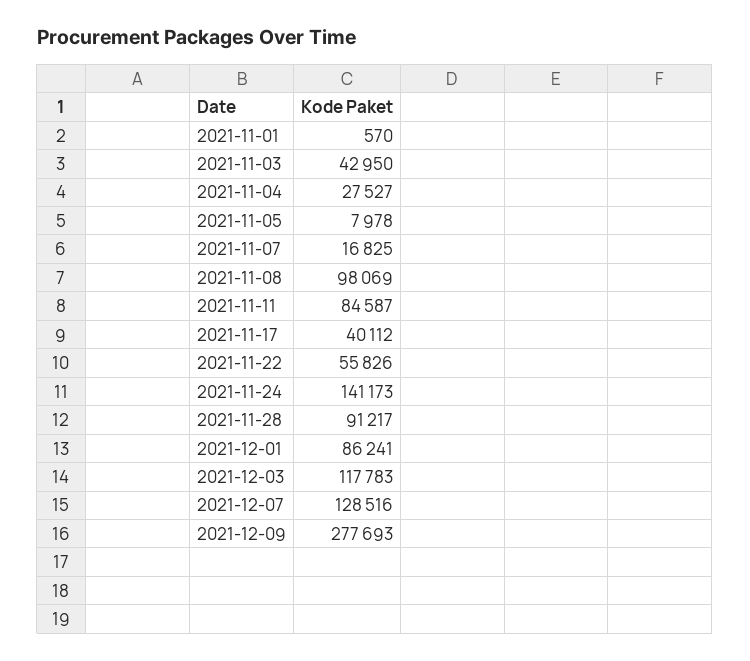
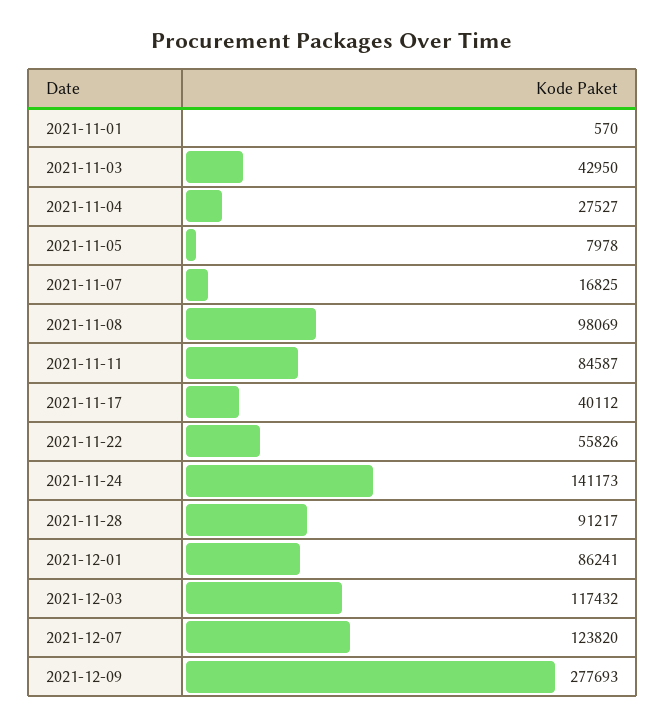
  {
    "2021-11-01": 570,
    "2021-11-03": 42950,
    "2021-11-04": 27527,
    "2021-11-05": 7978,
    "2021-11-07": 16825,
    "2021-11-08": 98069,
    "2021-11-11": 84587,
    "2021-11-17": 40112,
    "2021-11-22": 55826,
    "2021-11-24": 141173,
    "2021-11-28": 91217,
    "2021-12-01": 86241,
-   "2021-12-03": 117783,
+   "2021-12-03": 117432,
-   "2021-12-07": 128516,
+   "2021-12-07": 123820,
    "2021-12-09": 277693
  }

